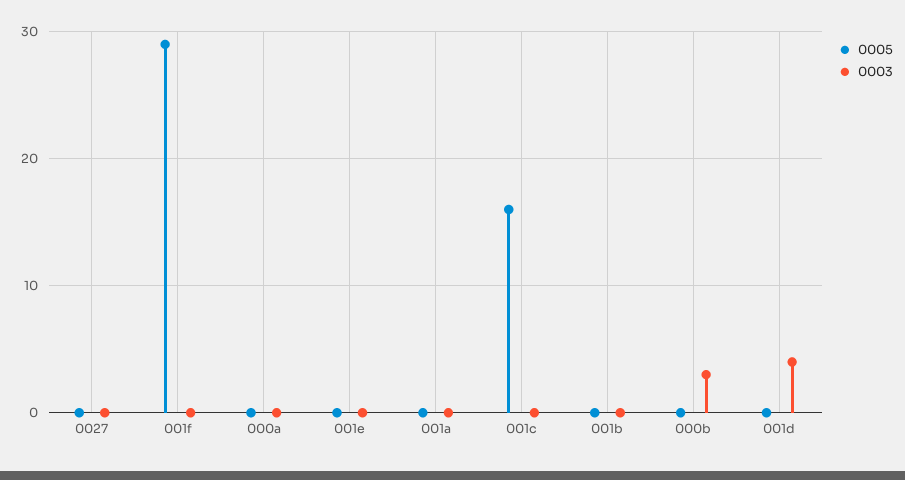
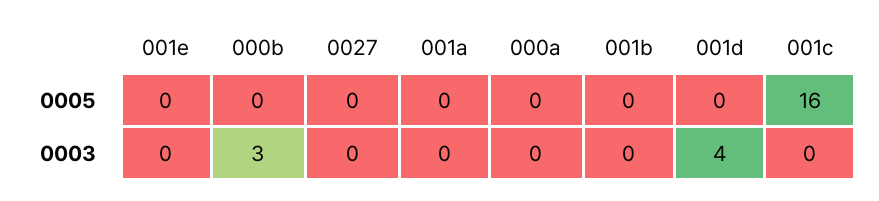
  {
    "0005": {
      "0027": 0,
-     "001f": 29,
      "000a": 0,
      "001e": 0,
      "001a": 0,
      "001c": 16,
      "001b": 0,
      "000b": 0,
      "001d": 0
    },
    "0003": {
      "0027": 0,
-     "001f": 0,
      "000a": 0,
      "001e": 0,
      "001a": 0,
      "001c": 0,
      "001b": 0,
      "000b": 3,
      "001d": 4
    }
  }

